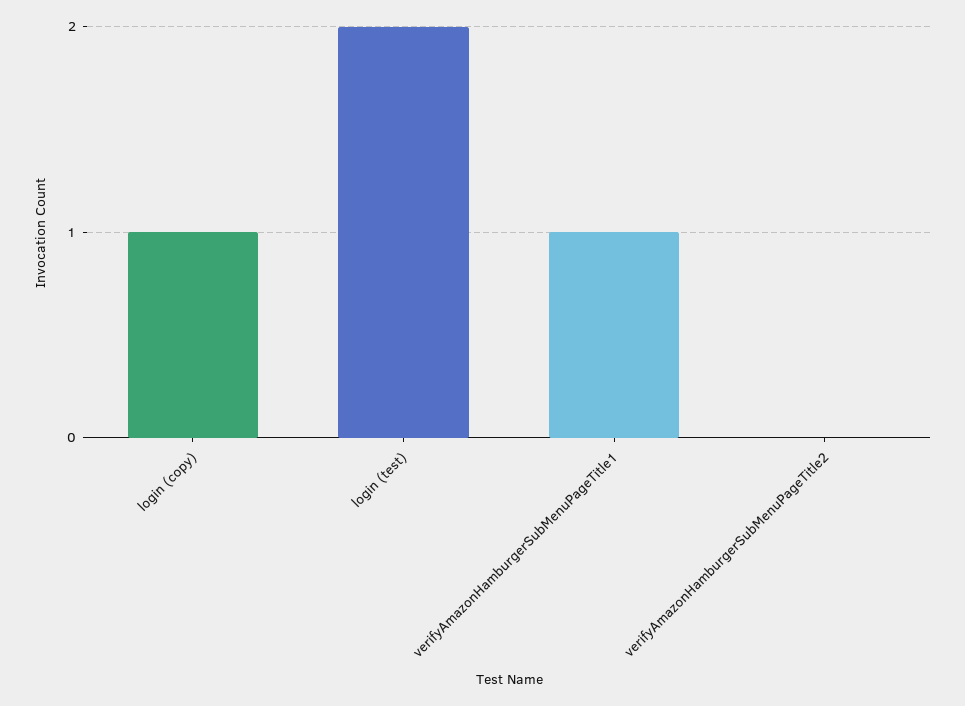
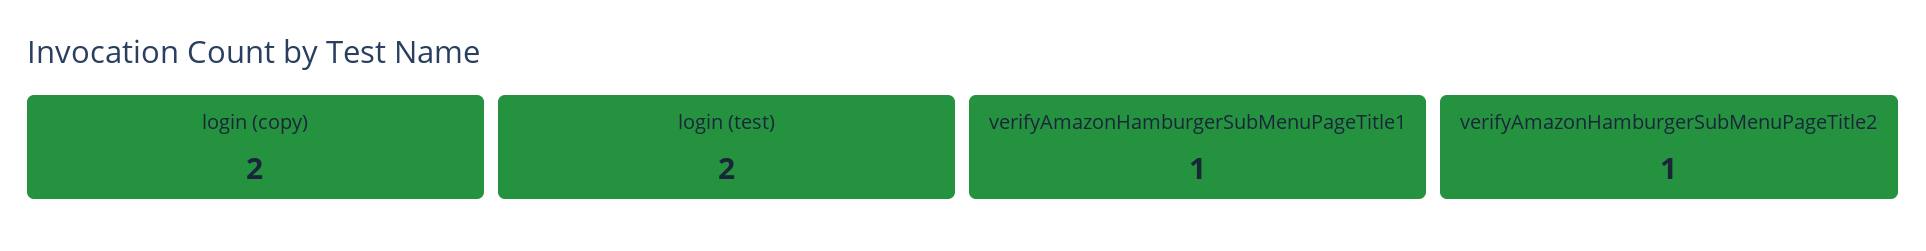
  {
-   "login (copy)": 1,
+   "login (copy)": 2,
    "login (test)": 2,
    "verifyAmazonHamburgerSubMenuPageTitle1": 1,
-   "verifyAmazonHamburgerSubMenuPageTitle2": 0
+   "verifyAmazonHamburgerSubMenuPageTitle2": 1
  }

